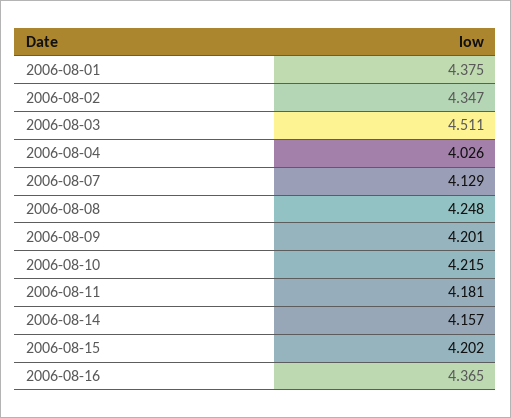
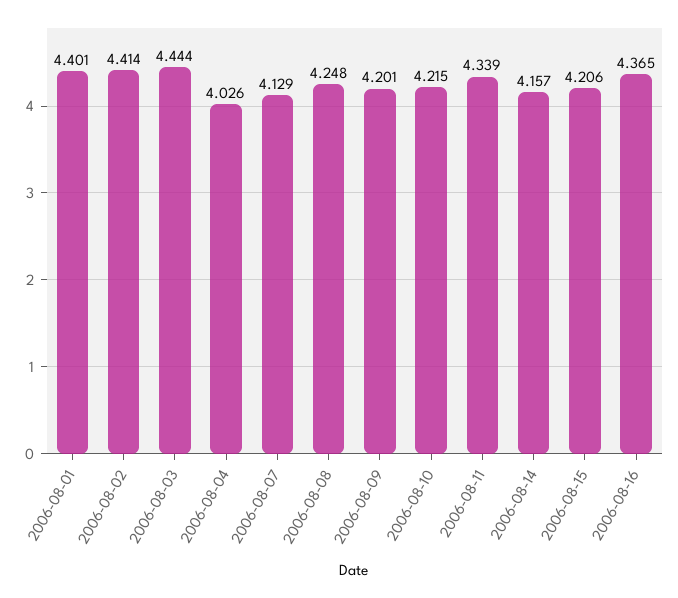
  {
-   "2006-08-01": 4.375,
+   "2006-08-01": 4.401,
-   "2006-08-02": 4.347,
+   "2006-08-02": 4.414,
-   "2006-08-03": 4.511,
+   "2006-08-03": 4.444,
    "2006-08-04": 4.026,
    "2006-08-07": 4.129,
    "2006-08-08": 4.248,
    "2006-08-09": 4.201,
    "2006-08-10": 4.215,
-   "2006-08-11": 4.181,
+   "2006-08-11": 4.339,
    "2006-08-14": 4.157,
-   "2006-08-15": 4.202,
+   "2006-08-15": 4.206,
    "2006-08-16": 4.365
  }

